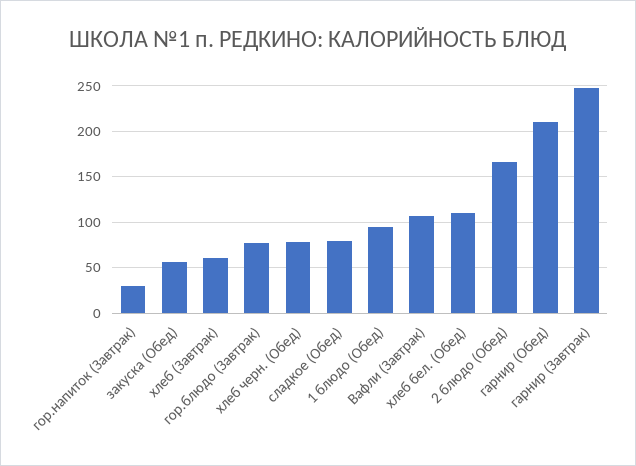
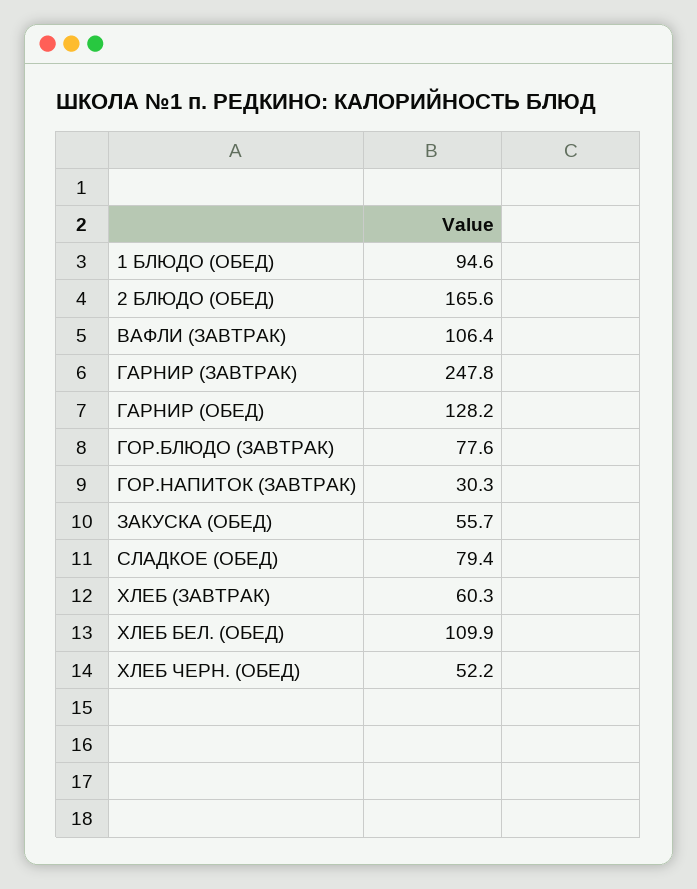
  {
    "гор.напиток (Завтрак)": 30.3,
    "закуска (Обед)": 55.7,
    "хлеб (Завтрак)": 60.3,
    "гор.блюдо (Завтрак)": 77.6,
-   "хлеб черн. (Обед)": 80,
+   "хлеб черн. (Обед)": 52.2,
    "сладкое (Обед)": 79.4,
    "1 блюдо (Обед)": 94.6,
    "Вафли (Завтрак)": 106.4,
    "хлеб бел. (Обед)": 109.9,
    "2 блюдо (Обед)": 165.6,
-   "гарнир (Обед)": 210,
+   "гарнир (Обед)": 128.2,
    "гарнир (Завтрак)": 247.8
  }

